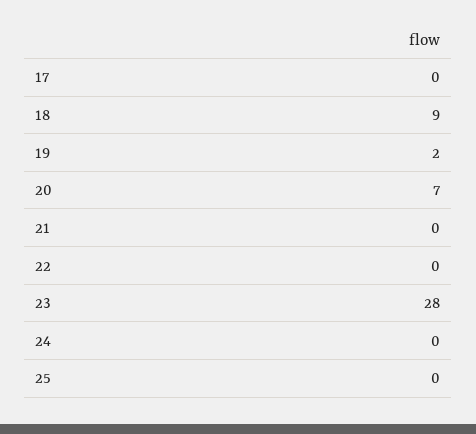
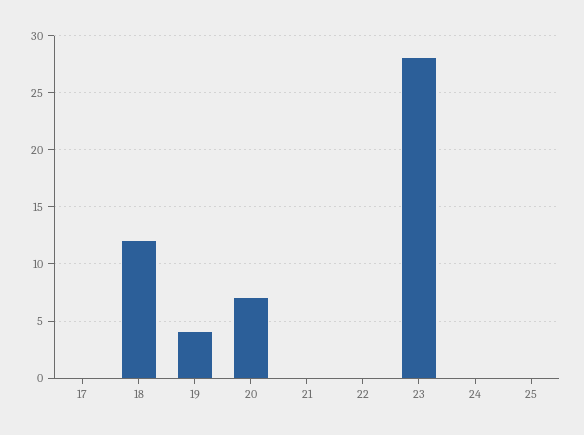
  {
    "17": 0,
-   "18": 9,
+   "18": 12,
-   "19": 2,
+   "19": 4,
    "20": 7,
    "21": 0,
    "22": 0,
    "23": 28,
    "24": 0,
    "25": 0
  }

